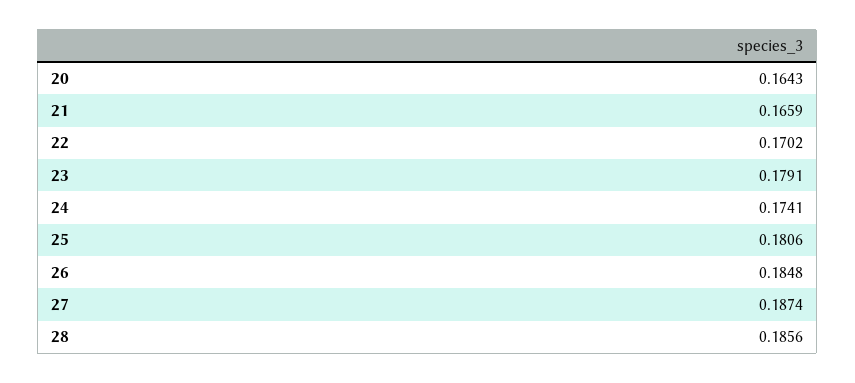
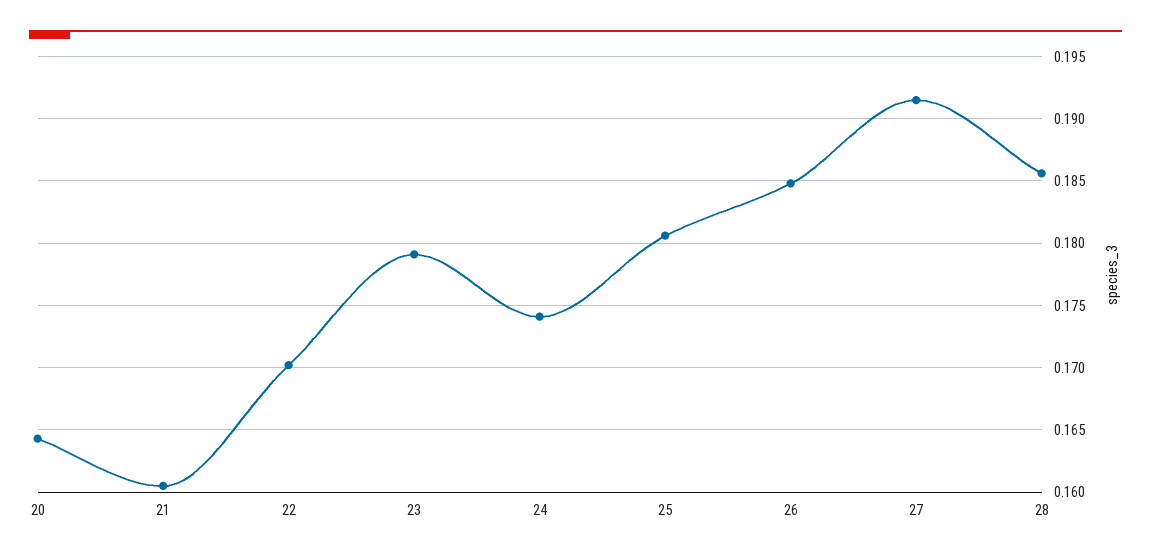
  {
    "20": 0.1643,
-   "21": 0.1659,
+   "21": 0.1605,
    "22": 0.1702,
    "23": 0.1791,
    "24": 0.1741,
    "25": 0.1806,
    "26": 0.1848,
-   "27": 0.1874,
+   "27": 0.1915,
    "28": 0.1856
  }

